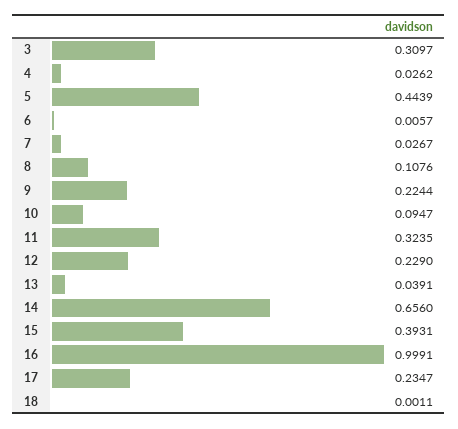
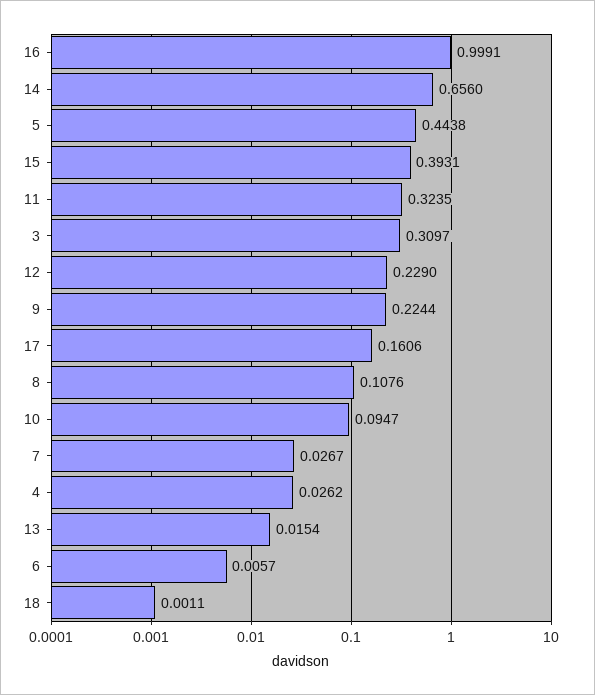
  {
    "3": 0.3097,
    "4": 0.0262,
-   "5": 0.4439,
+   "5": 0.4438,
    "6": 0.0057,
    "7": 0.0267,
    "8": 0.1076,
    "9": 0.2244,
    "10": 0.0947,
    "11": 0.3235,
    "12": 0.229,
-   "13": 0.0391,
+   "13": 0.0154,
    "14": 0.656,
    "15": 0.3931,
    "16": 0.9991,
-   "17": 0.2347,
+   "17": 0.1606,
    "18": 0.0011
  }

